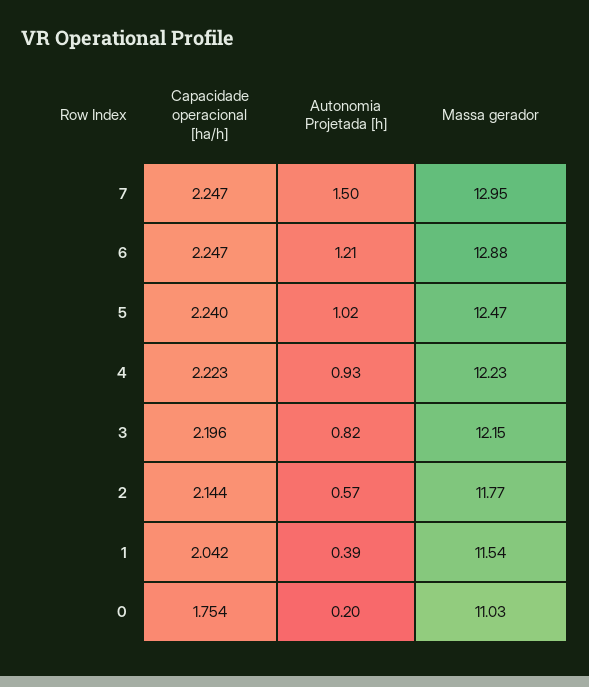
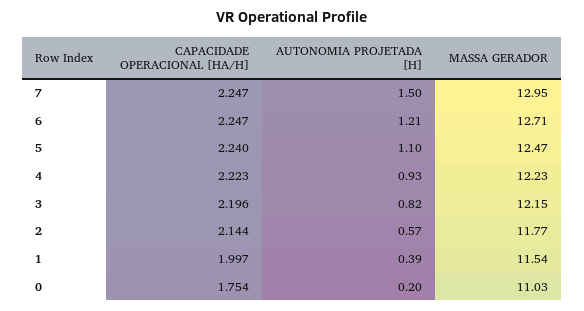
  {
    "Capacidade operacional [ha/h]": {
      "7": 2.247,
      "6": 2.247,
      "5": 2.24,
      "4": 2.223,
      "3": 2.196,
      "2": 2.144,
-     "1": 2.042,
+     "1": 1.997,
      "0": 1.754
    },
    "Autonomia Projetada [h]": {
      "7": 1.5,
      "6": 1.21,
-     "5": 1.02,
+     "5": 1.1,
      "4": 0.93,
      "3": 0.82,
      "2": 0.57,
      "1": 0.39,
      "0": 0.2
    },
    "Massa gerador": {
      "7": 12.95,
-     "6": 12.88,
+     "6": 12.71,
      "5": 12.47,
      "4": 12.23,
      "3": 12.15,
      "2": 11.77,
      "1": 11.54,
      "0": 11.03
    }
  }

